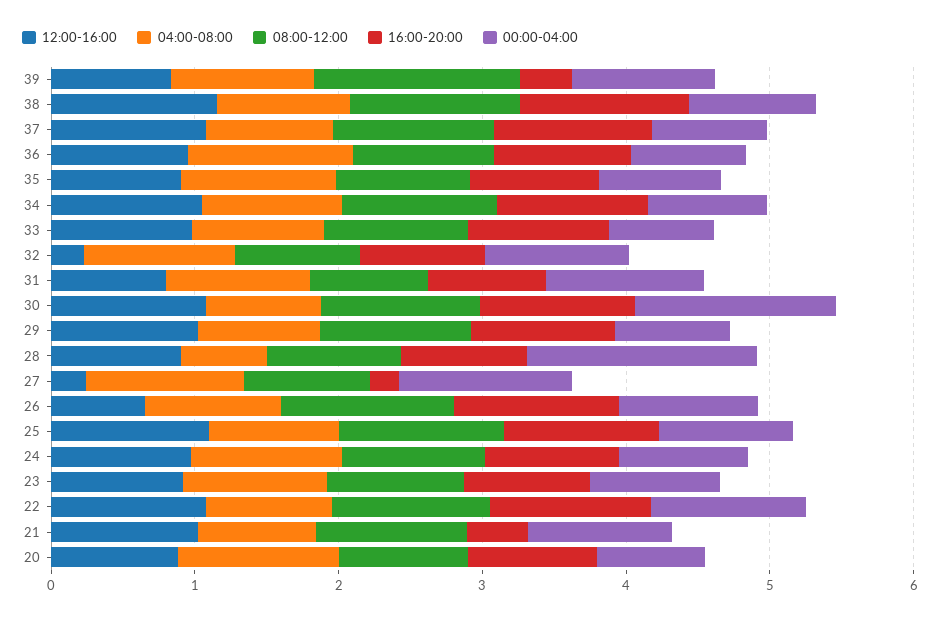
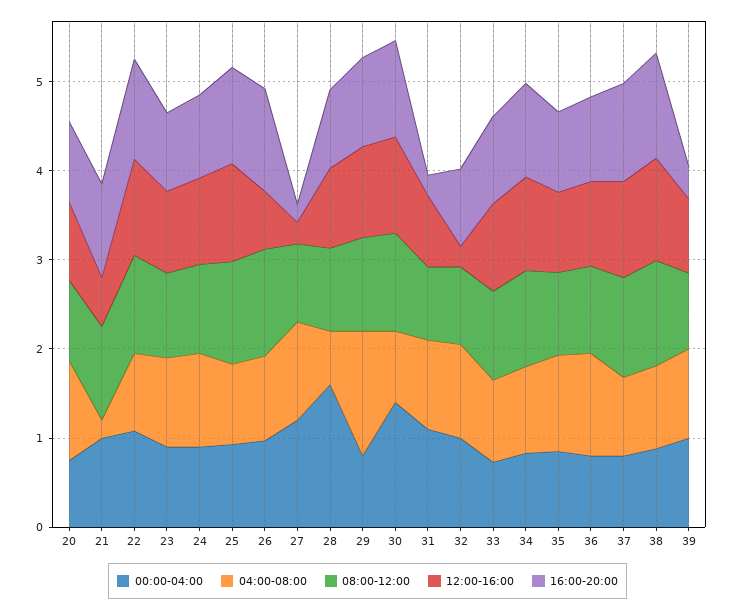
  {
    "12:00-16:00": {
      "39": 0.8,
      "38": 1.2,
      "37": 1,
      "36": 1,
      "35": 1,
      "34": 1,
      "33": 1,
      "32": 0.2,
      "31": 0.8,
      "30": 1,
      "29": 1,
      "28": 1,
      "27": 0.2,
      "26": 0.6,
      "25": 1.2,
      "24": 1,
      "23": 1,
      "22": 1,
-     "21": 1,
+     "21": 0.6,
      "20": 0.8
    },
    "04:00-08:00": {
      "39": 1,
      "38": 1,
      "37": 0.8,
      "36": 1.2,
      "35": 1,
      "34": 1,
      "33": 1,
      "32": 1,
      "31": 1,
      "30": 0.8,
-     "29": 0.8,
+     "29": 1.4,
      "28": 0.6,
      "27": 1.2,
      "26": 1,
      "25": 1,
      "24": 1,
      "23": 1,
      "22": 0.8,
-     "21": 0.8,
+     "21": 0.2,
      "20": 1.2
    },
    "08:00-12:00": {
-     "39": 1.4,
+     "39": 0.8,
      "38": 1.2,
      "37": 1.2,
      "36": 1,
      "35": 1,
      "34": 1,
      "33": 1,
      "32": 0.8,
      "31": 0.8,
      "30": 1.2,
      "29": 1,
      "28": 1,
      "27": 0.8,
      "26": 1.2,
      "25": 1.2,
      "24": 1,
      "23": 1,
      "22": 1.2,
      "21": 1,
      "20": 1
    },
    "16:00-20:00": {
      "39": 0.4,
      "38": 1.2,
      "37": 1.2,
      "36": 1,
      "35": 1,
      "34": 1,
      "33": 1,
      "32": 0.8,
-     "31": 0.8,
+     "31": 0.2,
      "30": 1,
      "29": 1,
      "28": 0.8,
      "27": 0.2,
      "26": 1.2,
      "25": 1,
      "24": 1,
      "23": 0.8,
      "22": 1.2,
-     "21": 0.4,
+     "21": 1,
      "20": 1
    },
    "00:00-04:00": {
      "39": 1,
      "38": 0.8,
      "37": 0.8,
      "36": 0.8,
      "35": 0.8,
      "34": 0.8,
      "33": 0.8,
      "32": 1,
      "31": 1.2,
      "30": 1.4,
      "29": 0.8,
      "28": 1.6,
      "27": 1.2,
      "26": 1,
      "25": 1,
      "24": 1,
      "23": 1,
      "22": 1,
      "21": 1,
      "20": 0.8
    }
  }

